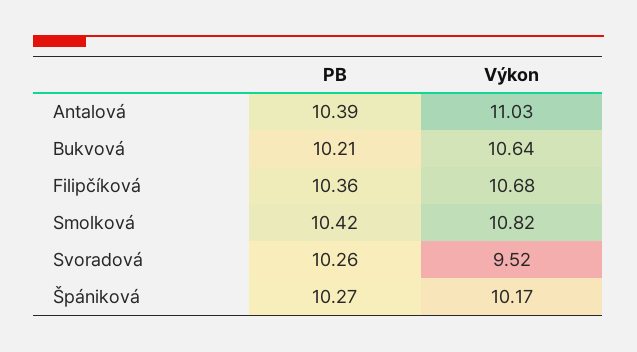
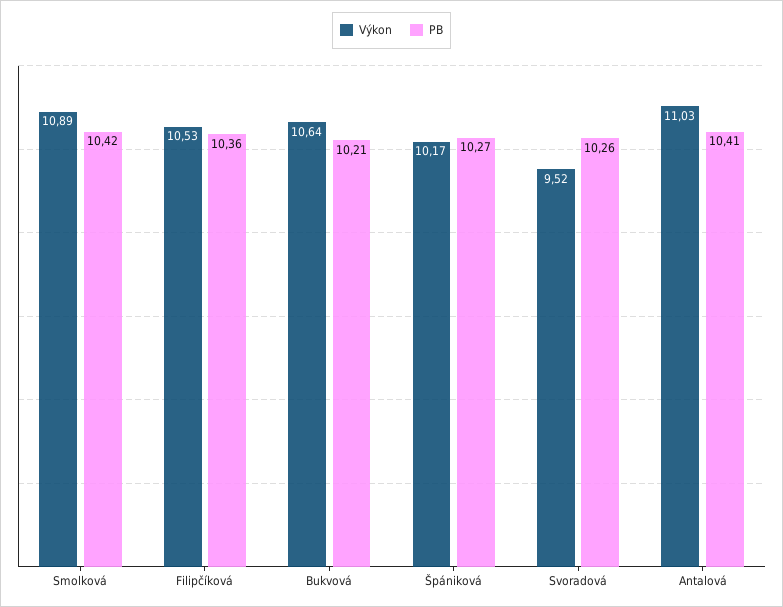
  {
    "PB": {
-     "Antalová": 10.39,
+     "Antalová": 10.41,
      "Bukvová": 10.21,
      "Filipčíková": 10.36,
      "Smolková": 10.42,
      "Svoradová": 10.26,
      "Špániková": 10.27
    },
    "Výkon": {
      "Antalová": 11.03,
      "Bukvová": 10.64,
-     "Filipčíková": 10.68,
+     "Filipčíková": 10.53,
-     "Smolková": 10.82,
+     "Smolková": 10.89,
      "Svoradová": 9.52,
      "Špániková": 10.17
    }
  }

